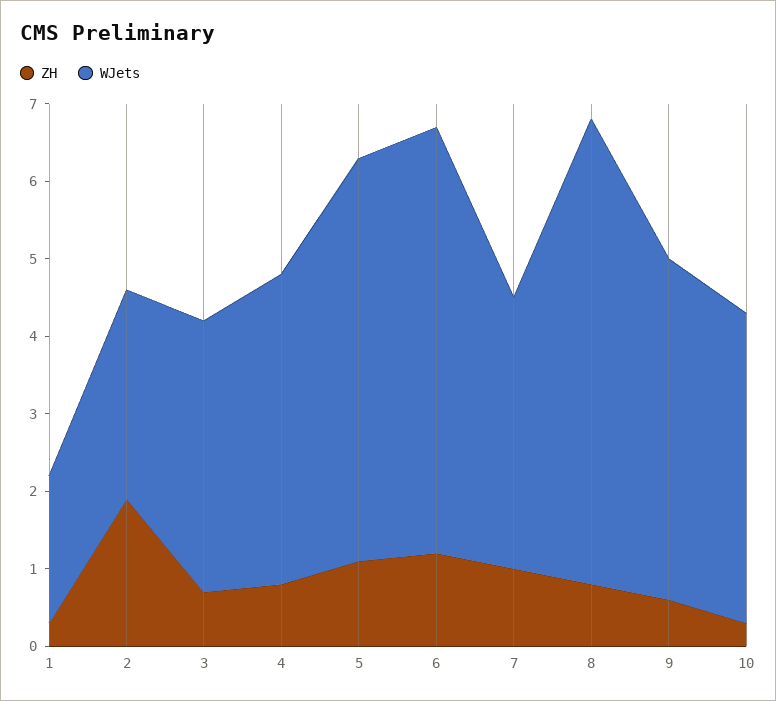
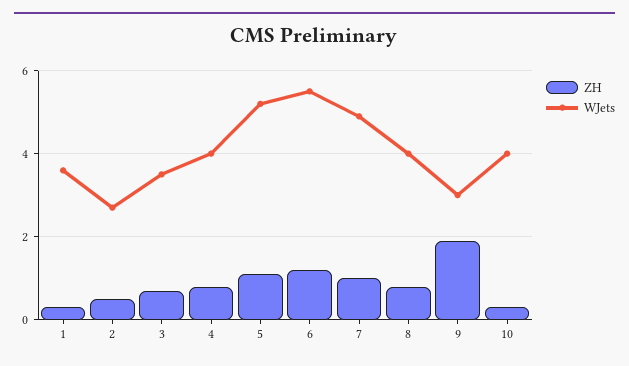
  {
    "ZH": {
      "1": 0.5,
-     "2": 2,
+     "2": 0.5,
      "3": 0.5,
      "4": 1,
      "5": 1,
      "6": 1,
      "7": 1,
      "8": 1,
-     "9": 0.5,
+     "9": 2,
      "10": 0.5
    },
    "WJets": {
-     "1": 2,
+     "1": 3.5,
      "2": 2.5,
      "3": 3.5,
      "4": 4,
      "5": 5,
      "6": 5.5,
-     "7": 3.5,
+     "7": 5,
-     "8": 6,
+     "8": 4,
-     "9": 4.5,
+     "9": 3,
      "10": 4
    }
  }

